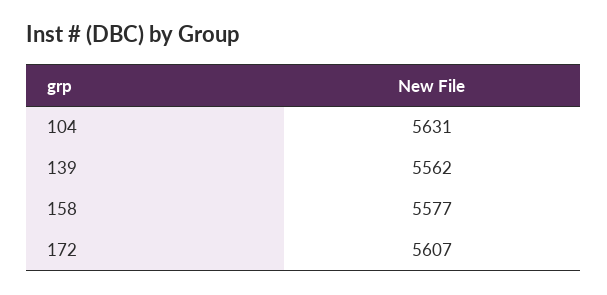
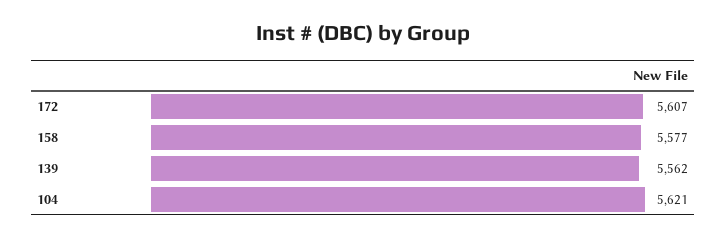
  {
-   "104": 5631,
+   "104": 5621,
    "139": 5562,
    "158": 5577,
    "172": 5607
  }

